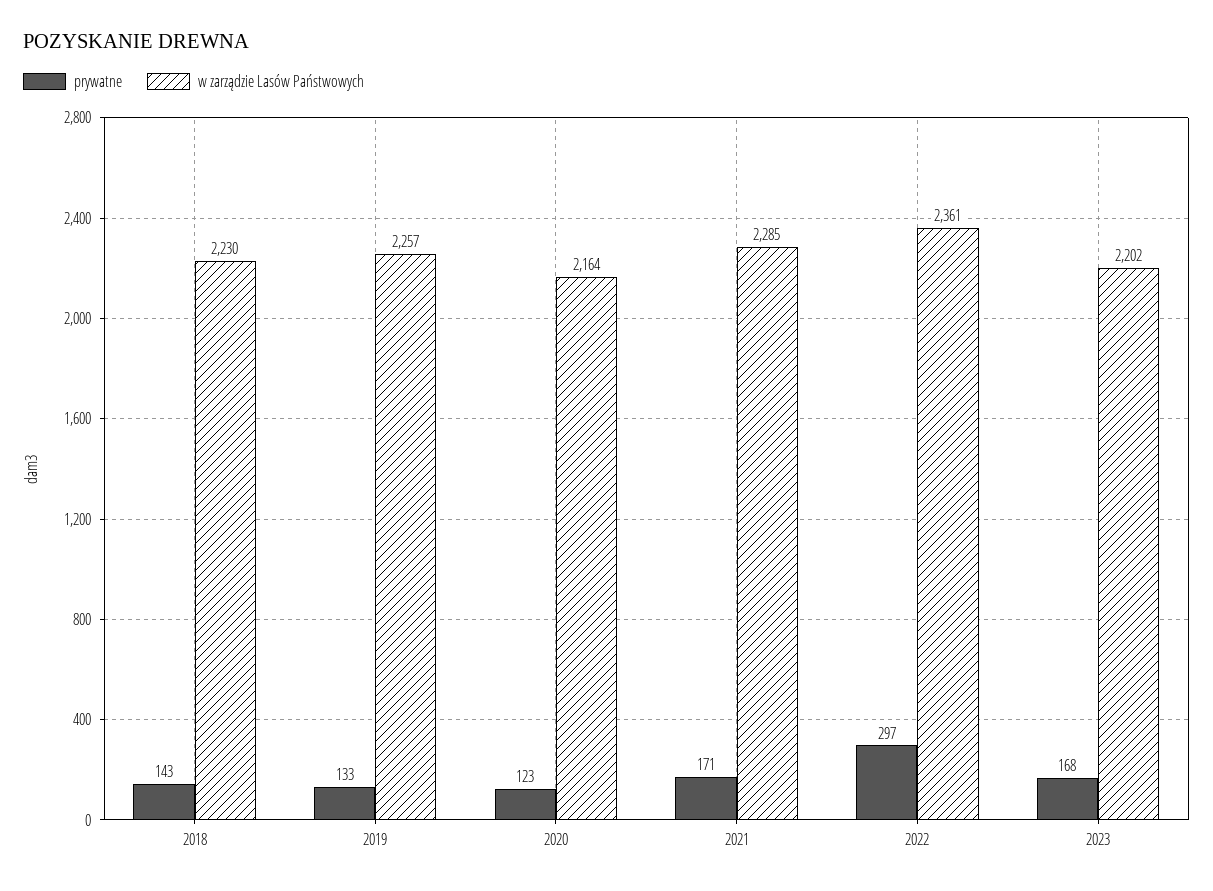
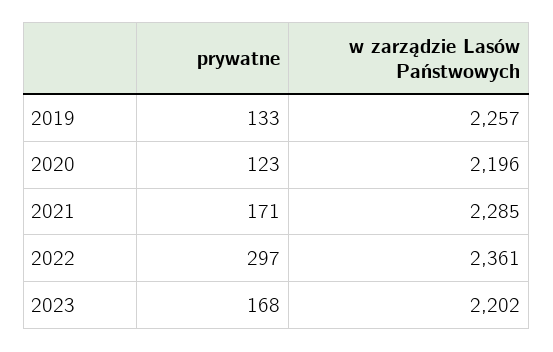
  {
    "prywatne": {
-     "2018": 143,
      "2019": 133,
      "2020": 123,
      "2021": 171,
      "2022": 297,
      "2023": 168
    },
    "w zarządzie Lasów Państwowych": {
-     "2018": 2230,
      "2019": 2257,
-     "2020": 2164,
+     "2020": 2196,
      "2021": 2285,
      "2022": 2361,
      "2023": 2202
    }
  }

